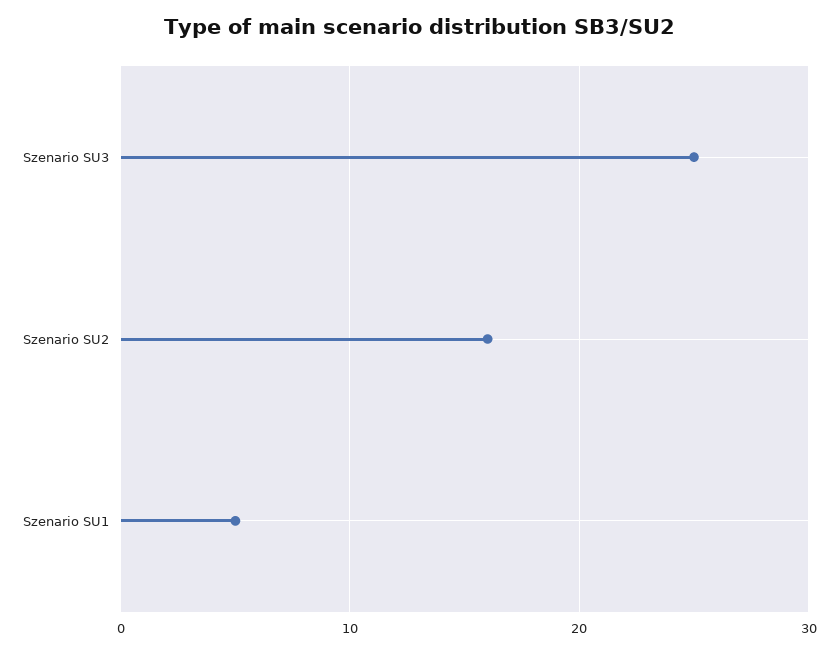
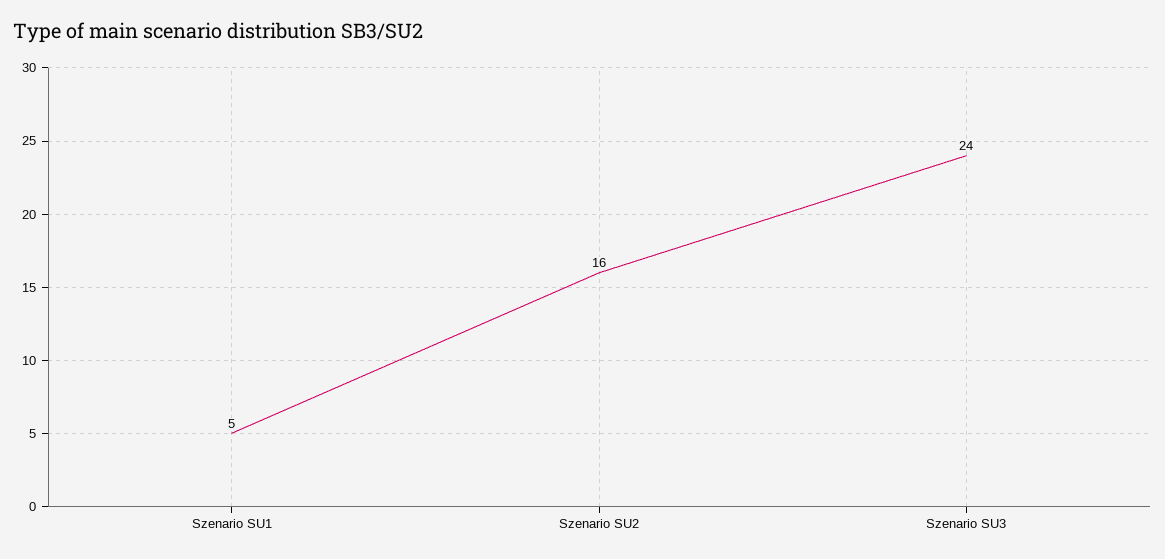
  {
-   "Szenario SU3": 25,
+   "Szenario SU3": 24,
    "Szenario SU2": 16,
    "Szenario SU1": 5
  }

